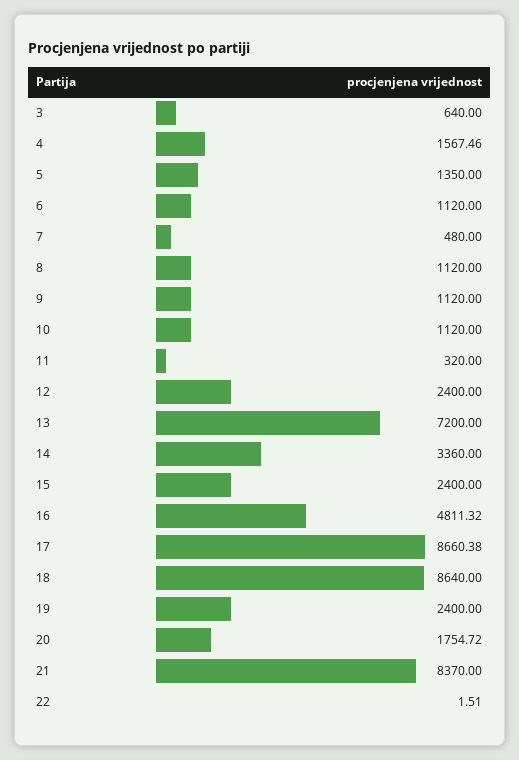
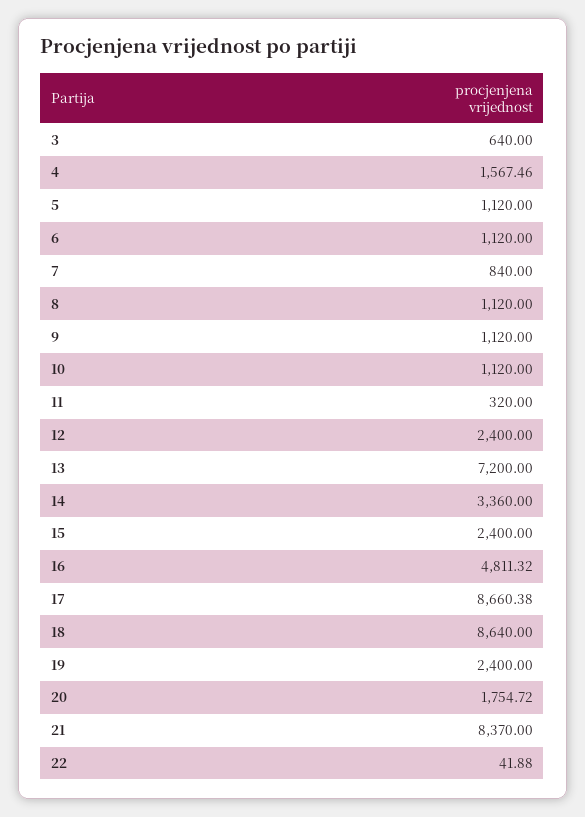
  {
    "3": 640,
    "4": 1567.46,
-   "5": 1350,
+   "5": 1120,
    "6": 1120,
-   "7": 480,
+   "7": 840,
    "8": 1120,
    "9": 1120,
    "10": 1120,
    "11": 320,
    "12": 2400,
    "13": 7200,
    "14": 3360,
    "15": 2400,
    "16": 4811.32,
    "17": 8660.38,
    "18": 8640,
    "19": 2400,
    "20": 1754.72,
    "21": 8370,
-   "22": 1.51
+   "22": 41.88
  }

